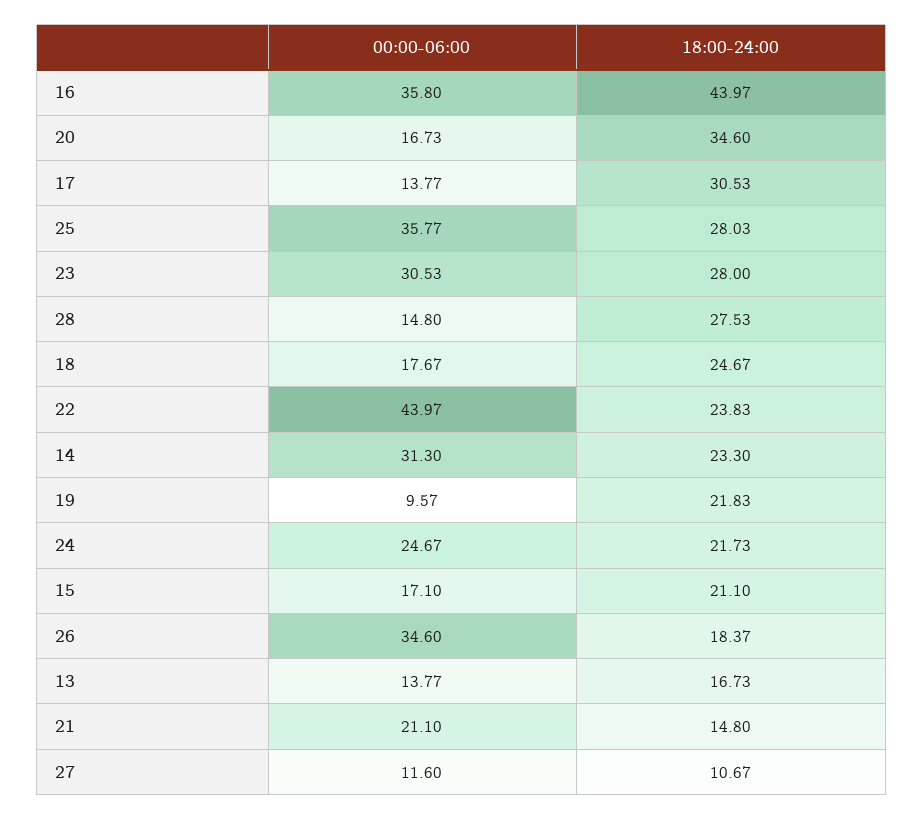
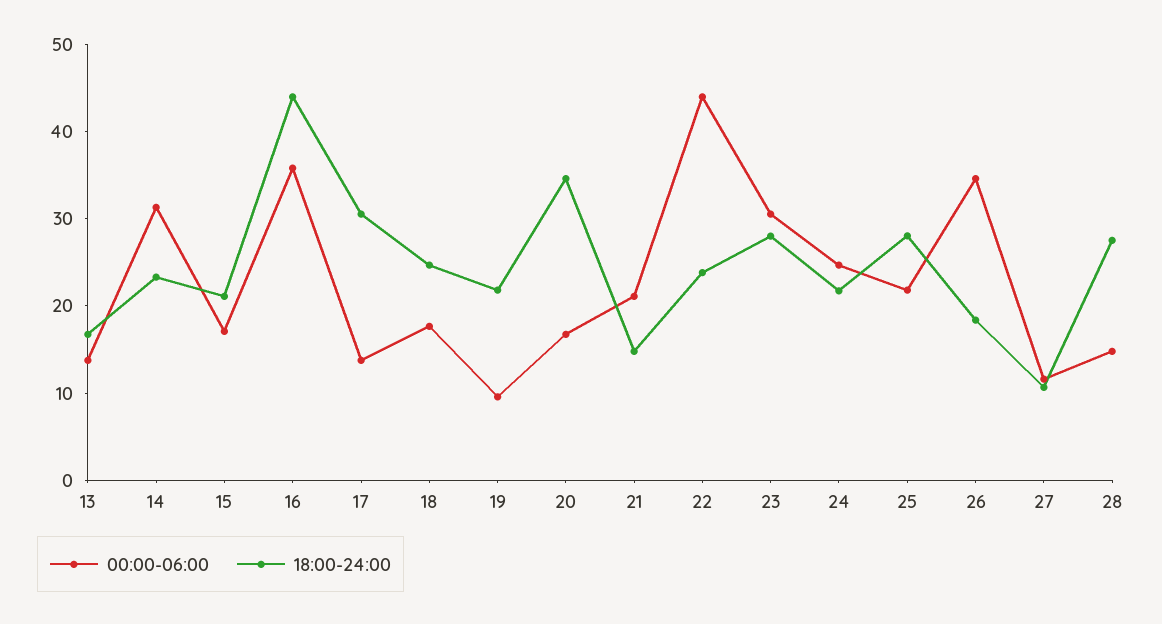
  {
    "00:00-06:00": {
      "16": 35.8,
      "20": 16.73,
      "17": 13.77,
-     "25": 35.77,
+     "25": 22,
      "23": 30.53,
      "28": 14.8,
      "18": 17.67,
      "22": 43.97,
      "14": 31.3,
      "19": 9.57,
      "24": 24.67,
      "15": 17.1,
      "26": 34.6,
      "13": 13.77,
      "21": 21.1,
      "27": 11.6
    },
    "18:00-24:00": {
      "16": 43.97,
      "20": 34.6,
      "17": 30.53,
      "25": 28.03,
      "23": 28,
      "28": 27.53,
      "18": 24.67,
      "22": 23.83,
      "14": 23.3,
      "19": 21.83,
      "24": 21.73,
      "15": 21.1,
      "26": 18.37,
      "13": 16.73,
      "21": 14.8,
      "27": 10.67
    }
  }

